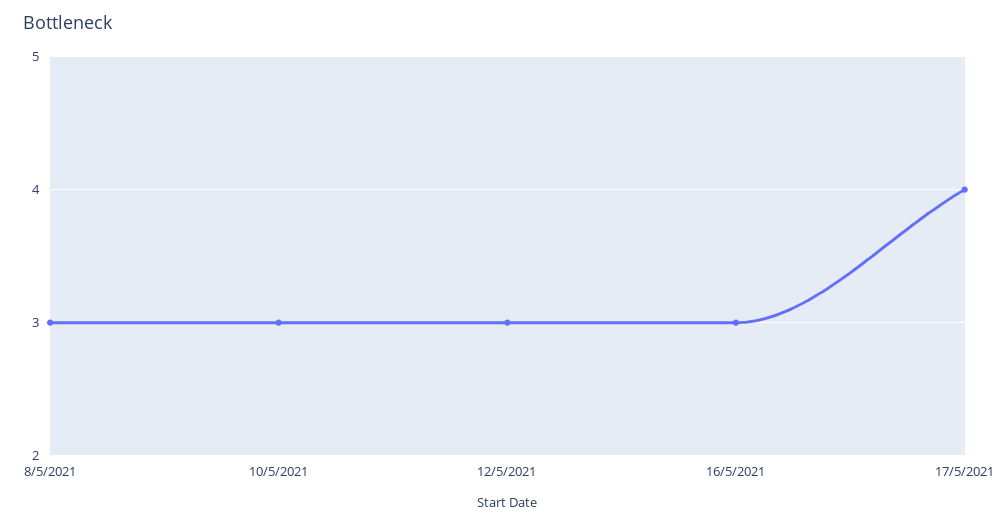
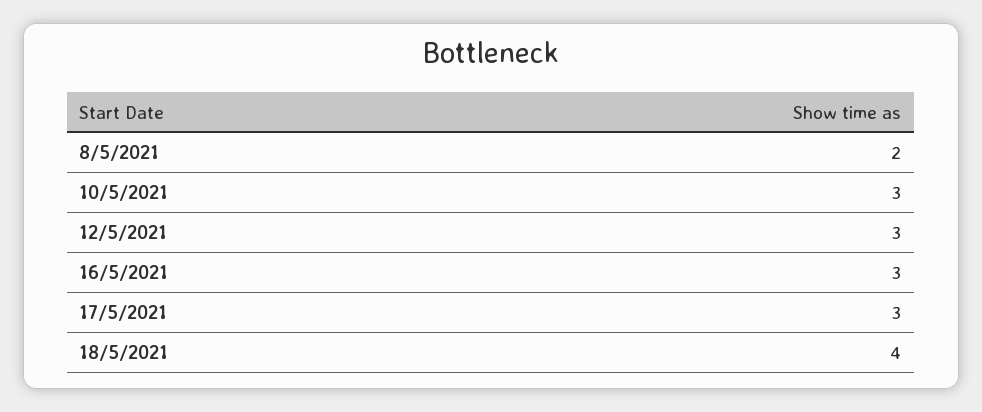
  {
-   "8/5/2021": 3,
+   "8/5/2021": 2,
    "10/5/2021": 3,
    "12/5/2021": 3,
    "16/5/2021": 3,
-   "17/5/2021": 4
+   "17/5/2021": 3,
+   "18/5/2021": 4
  }

